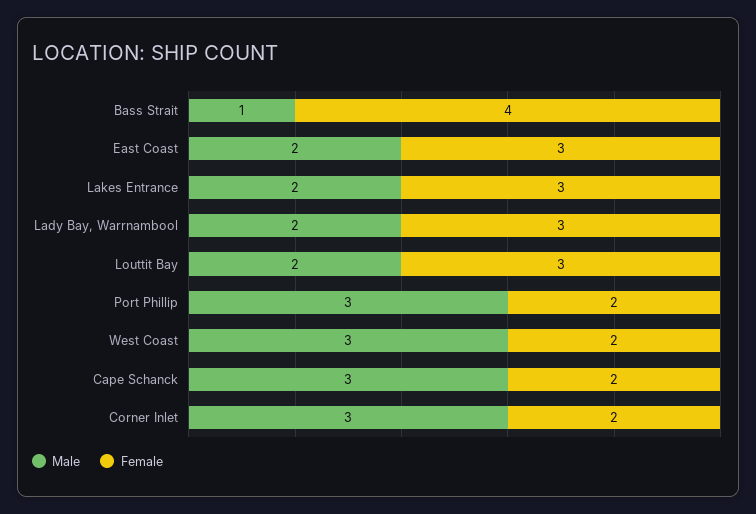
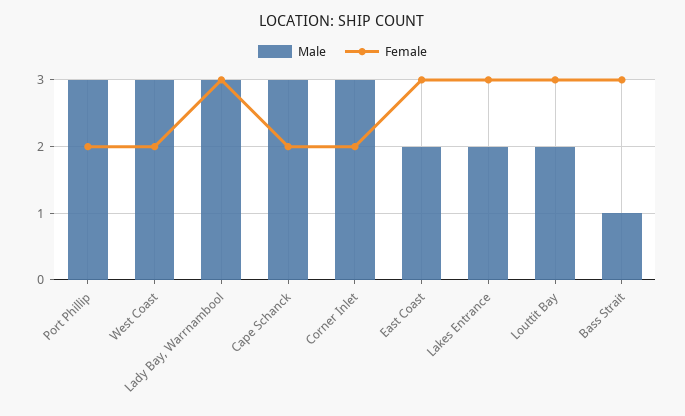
  {
    "Male": {
      "Bass Strait": 1,
      "East Coast": 2,
      "Lakes Entrance": 2,
-     "Lady Bay, Warrnambool": 2,
+     "Lady Bay, Warrnambool": 3,
      "Louttit Bay": 2,
      "Port Phillip": 3,
      "West Coast": 3,
      "Cape Schanck": 3,
      "Corner Inlet": 3
    },
    "Female": {
-     "Bass Strait": 4,
+     "Bass Strait": 3,
      "East Coast": 3,
      "Lakes Entrance": 3,
      "Lady Bay, Warrnambool": 3,
      "Louttit Bay": 3,
      "Port Phillip": 2,
      "West Coast": 2,
      "Cape Schanck": 2,
      "Corner Inlet": 2
    }
  }

